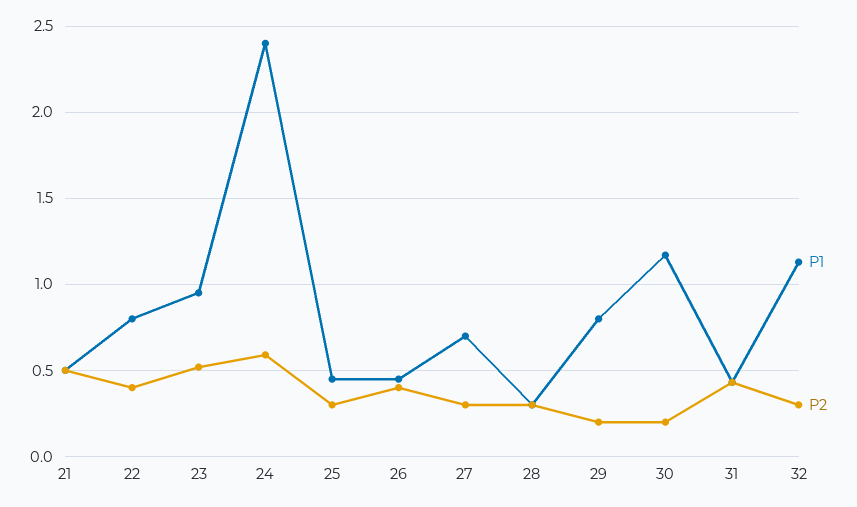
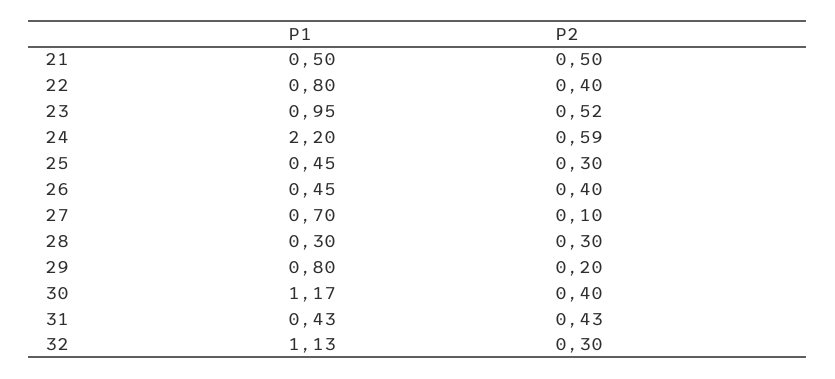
  {
    "P1": {
      "21": 0.5,
      "22": 0.8,
      "23": 0.95,
-     "24": 2.4,
+     "24": 2.2,
      "25": 0.45,
      "26": 0.45,
      "27": 0.7,
      "28": 0.3,
      "29": 0.8,
      "30": 1.17,
      "31": 0.43,
      "32": 1.13
    },
    "P2": {
      "21": 0.5,
      "22": 0.4,
      "23": 0.52,
      "24": 0.59,
      "25": 0.3,
      "26": 0.4,
-     "27": 0.3,
+     "27": 0.1,
      "28": 0.3,
      "29": 0.2,
-     "30": 0.2,
+     "30": 0.4,
      "31": 0.43,
      "32": 0.3
    }
  }

